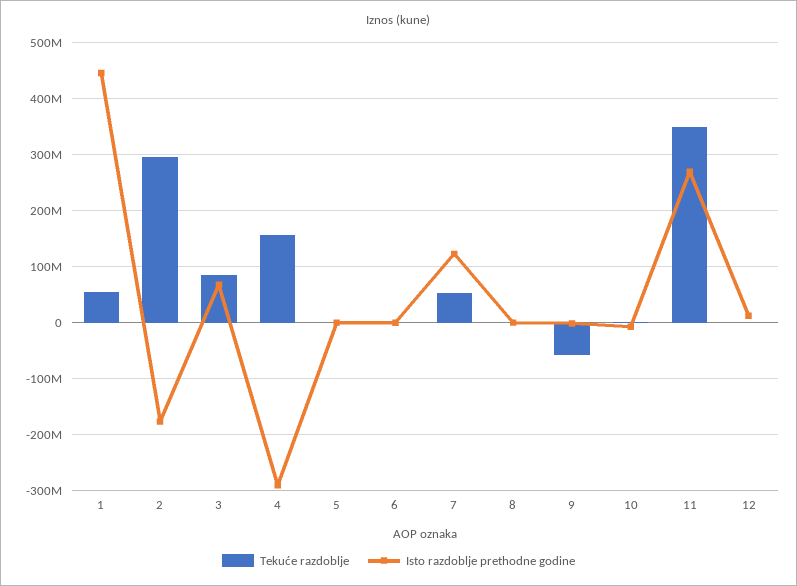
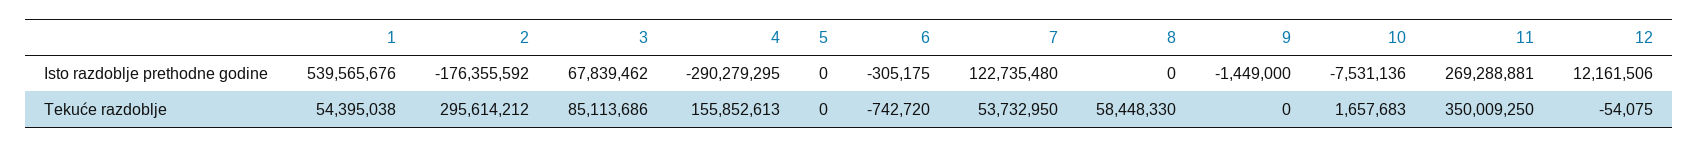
  {
    "Tekuće razdoblje": {
      "1": 54395038,
      "2": 295614212,
      "3": 85113686,
      "4": 155852613,
      "5": 0,
      "6": -742720,
      "7": 53732950,
-     "8": 0,
+     "8": 58448330,
-     "9": -60000000,
+     "9": 0,
      "10": 1657683,
      "11": 350009250,
      "12": -54075
    },
    "Isto razdoblje prethodne godine": {
-     "1": 440000000,
+     "1": 539565676,
      "2": -176355592,
      "3": 67839462,
      "4": -290279295,
      "5": 0,
      "6": -305175,
      "7": 122735480,
      "8": 0,
      "9": -1449000,
      "10": -7531136,
      "11": 269288881,
      "12": 12161506
    }
  }

